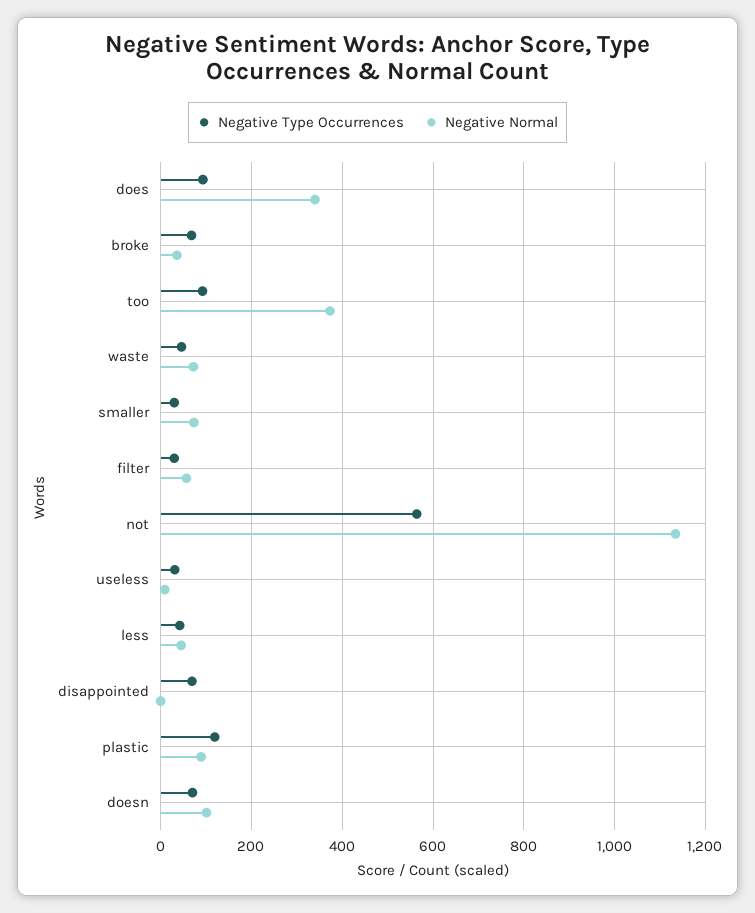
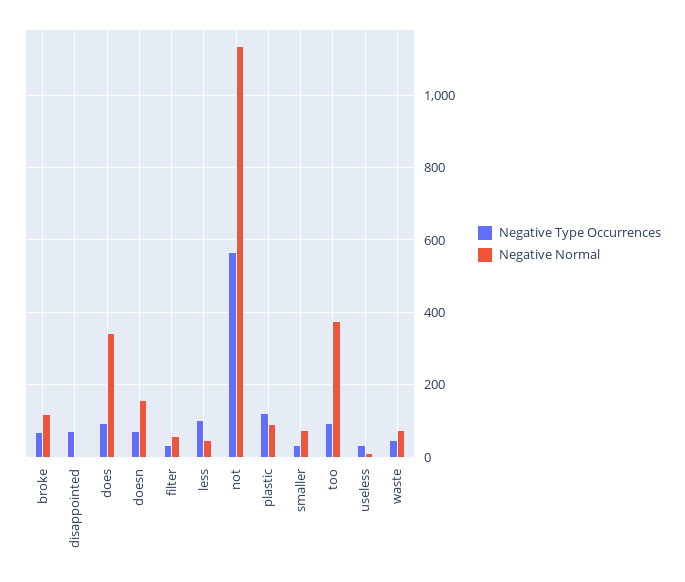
  {
    "Negative Type Occurrences": {
      "does": 100,
      "broke": 60,
      "too": 100,
      "waste": 40,
      "smaller": 40,
      "filter": 40,
      "not": 560,
      "useless": 40,
-     "less": 40,
+     "less": 100,
      "disappointed": 60,
      "plastic": 120,
      "doesn": 80
    },
    "Negative Normal": {
      "does": 340,
-     "broke": 40,
+     "broke": 120,
      "too": 380,
      "waste": 80,
      "smaller": 80,
      "filter": 60,
      "not": 1140,
      "useless": 0,
      "less": 40,
      "disappointed": 0,
      "plastic": 80,
-     "doesn": 100
+     "doesn": 160
    }
  }

